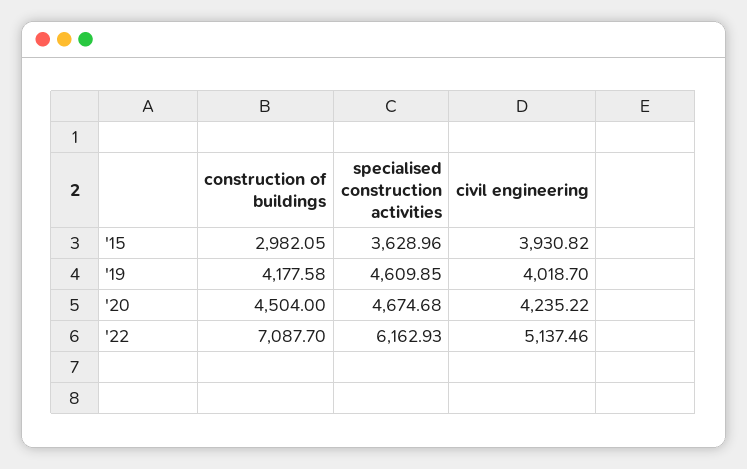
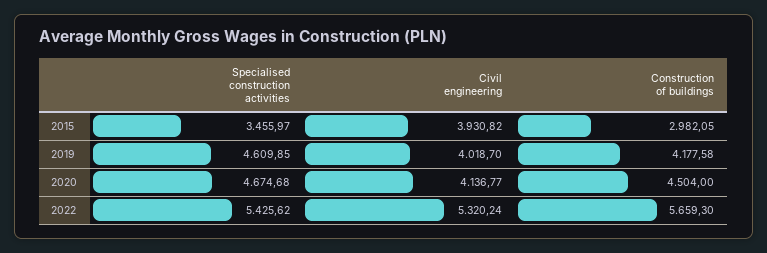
  {
    "construction of buildings": {
      "'15": 2982.05,
      "'19": 4177.58,
      "'20": 4504,
-     "'22": 7087.7
+     "'22": 5659.3
    },
    "specialised construction activities": {
-     "'15": 3628.96,
+     "'15": 3455.97,
      "'19": 4609.85,
      "'20": 4674.68,
-     "'22": 6162.93
+     "'22": 5425.62
    },
    "civil engineering": {
      "'15": 3930.82,
      "'19": 4018.7,
-     "'20": 4235.22,
+     "'20": 4136.77,
-     "'22": 5137.46
+     "'22": 5320.24
    }
  }

